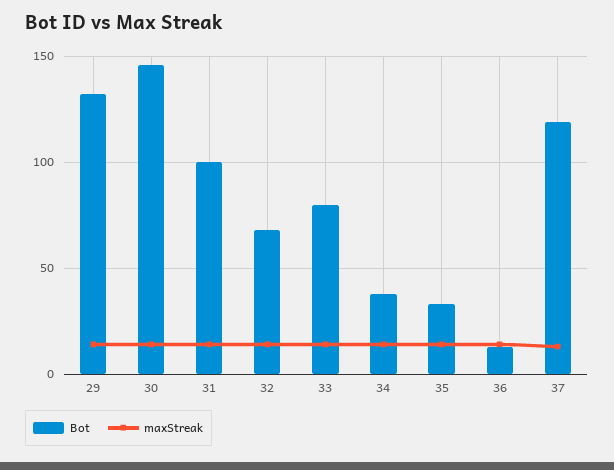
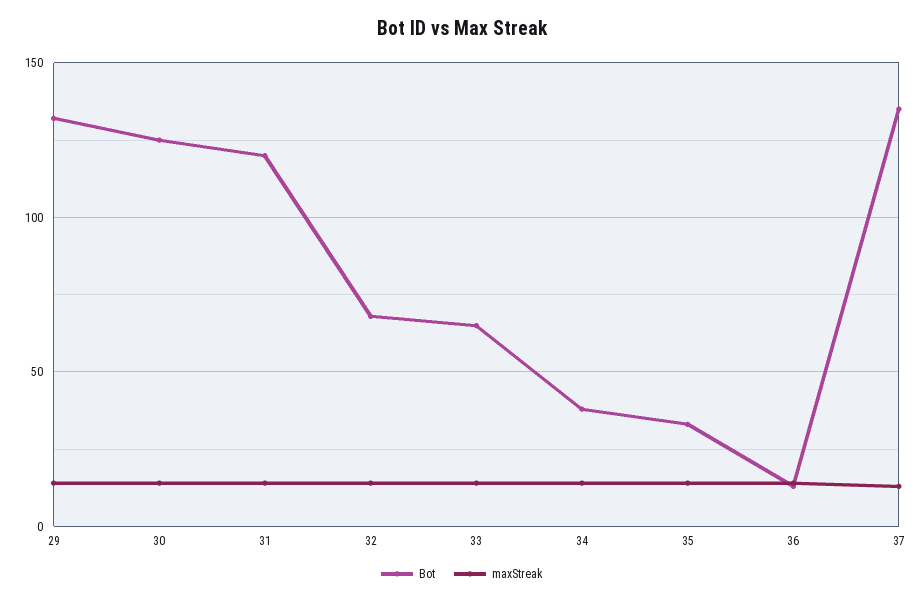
  {
    "Bot": {
      "29": 130,
-     "30": 145,
+     "30": 125,
-     "31": 100,
+     "31": 120,
      "32": 70,
-     "33": 80,
+     "33": 65,
      "34": 40,
      "35": 35,
      "36": 15,
-     "37": 120
+     "37": 135
    },
    "maxStreak": {
      "29": 15,
      "30": 15,
      "31": 15,
      "32": 15,
      "33": 15,
      "34": 15,
      "35": 15,
      "36": 15,
      "37": 15
    }
  }

